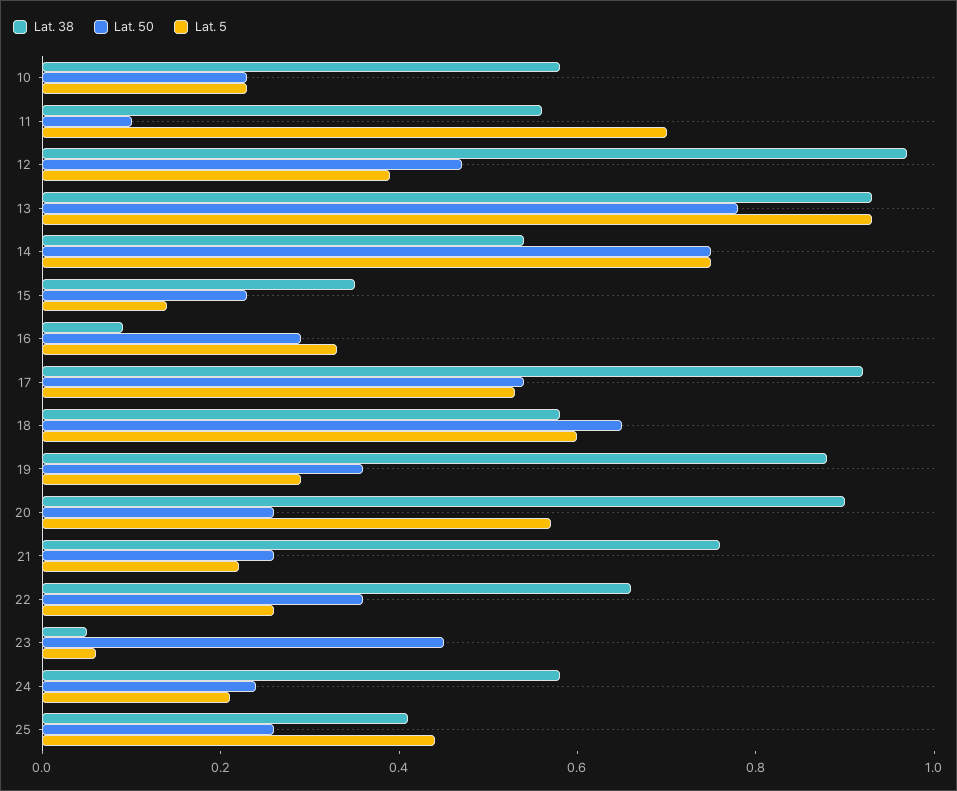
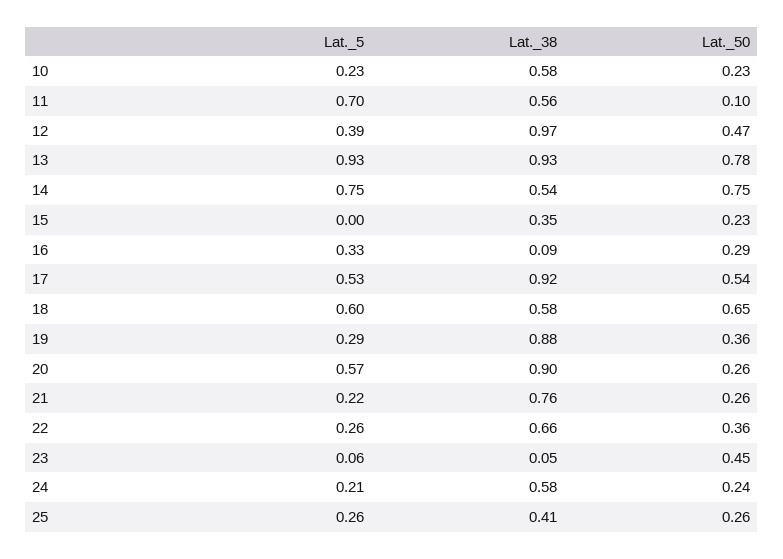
  {
    "Lat. 38": {
      "10": 0.58,
      "11": 0.56,
      "12": 0.97,
      "13": 0.93,
      "14": 0.54,
      "15": 0.35,
      "16": 0.09,
      "17": 0.92,
      "18": 0.58,
      "19": 0.88,
      "20": 0.9,
      "21": 0.76,
      "22": 0.66,
      "23": 0.05,
      "24": 0.58,
      "25": 0.41
    },
    "Lat. 50": {
      "10": 0.23,
      "11": 0.1,
      "12": 0.47,
      "13": 0.78,
      "14": 0.75,
      "15": 0.23,
      "16": 0.29,
      "17": 0.54,
      "18": 0.65,
      "19": 0.36,
      "20": 0.26,
      "21": 0.26,
      "22": 0.36,
      "23": 0.45,
      "24": 0.24,
      "25": 0.26
    },
    "Lat. 5": {
      "10": 0.23,
      "11": 0.7,
      "12": 0.39,
      "13": 0.93,
      "14": 0.75,
-     "15": 0.15,
+     "15": 0,
      "16": 0.33,
      "17": 0.53,
      "18": 0.6,
      "19": 0.29,
      "20": 0.57,
      "21": 0.22,
      "22": 0.26,
      "23": 0.06,
      "24": 0.21,
-     "25": 0.45
+     "25": 0.26
    }
  }

